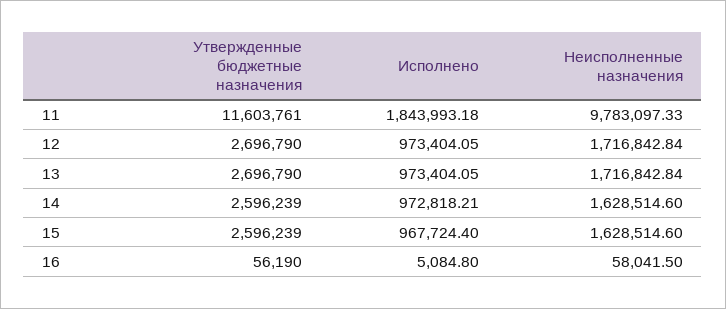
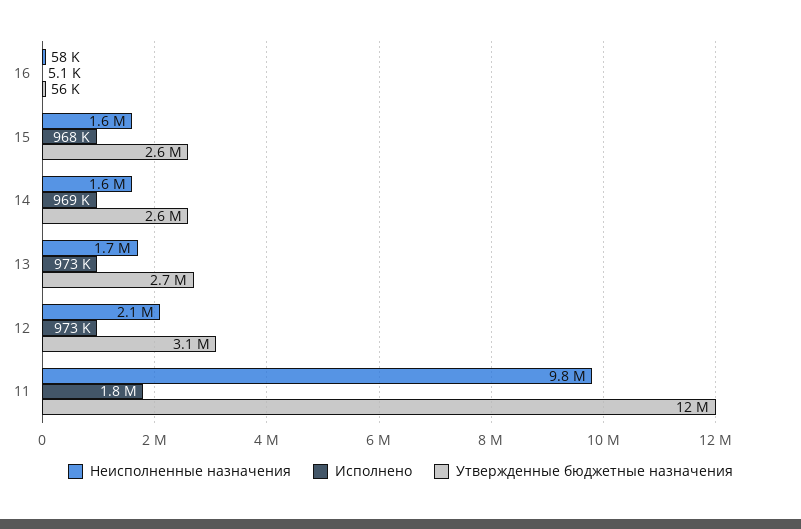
  {
    "Утвержденные бюджетные назначения": {
      "11": 11603761,
-     "12": 2696790,
+     "12": 3100000,
      "13": 2696790,
      "14": 2596239,
      "15": 2596239,
      "16": 56190
    },
    "Исполнено": {
      "11": 1843993.18,
      "12": 973404.05,
      "13": 973404.05,
-     "14": 972818.21,
+     "14": 969000,
      "15": 967724.4,
      "16": 5084.8
    },
    "Неисполненные назначения": {
      "11": 9783097.33,
-     "12": 1716842.84,
+     "12": 2100000,
      "13": 1716842.84,
      "14": 1628514.6,
      "15": 1628514.6,
      "16": 58041.5
    }
  }

